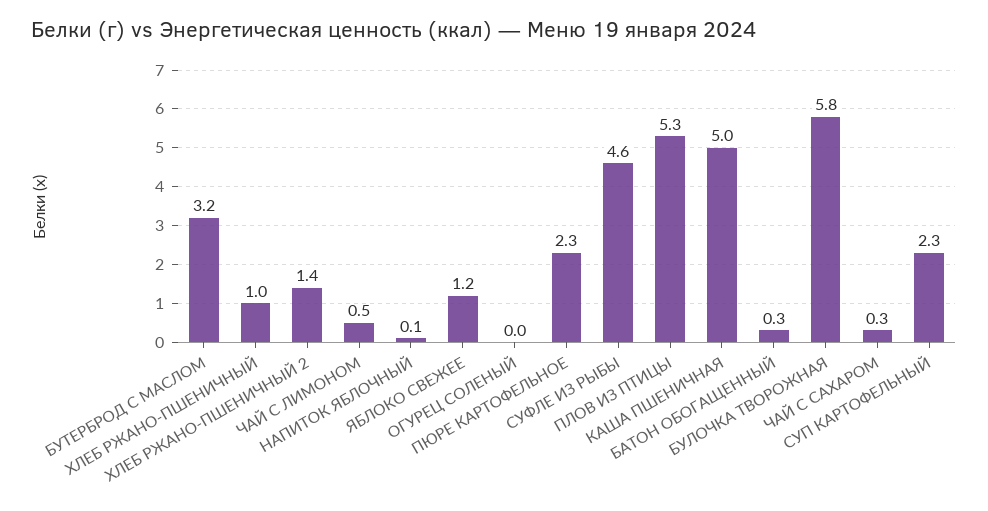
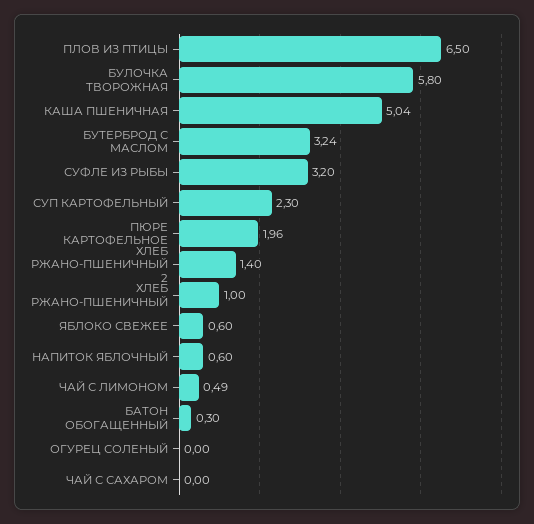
  {
    "БУТЕРБРОД С МАСЛОМ": 3.24,
    "ХЛЕБ РЖАНО-ПШЕНИЧНЫЙ": 1,
    "ХЛЕБ РЖАНО-ПШЕНИЧНЫЙ 2": 1.4,
    "ЧАЙ С ЛИМОНОМ": 0.49,
-   "НАПИТОК ЯБЛОЧНЫЙ": 0.1,
+   "НАПИТОК ЯБЛОЧНЫЙ": 0.6,
-   "ЯБЛОКО СВЕЖЕЕ": 1.2,
+   "ЯБЛОКО СВЕЖЕЕ": 0.6,
    "ОГУРЕЦ СОЛЕНЫЙ": 0,
-   "ПЮРЕ КАРТОФЕЛЬНОЕ": 2.3,
+   "ПЮРЕ КАРТОФЕЛЬНОЕ": 1.96,
-   "СУФЛЕ ИЗ РЫБЫ": 4.6,
+   "СУФЛЕ ИЗ РЫБЫ": 3.2,
-   "ПЛОВ ИЗ ПТИЦЫ": 5.3,
+   "ПЛОВ ИЗ ПТИЦЫ": 6.5,
    "КАША ПШЕНИЧНАЯ": 5.04,
    "БАТОН ОБОГАЩЕННЫЙ": 0.3,
    "БУЛОЧКА ТВОРОЖНАЯ": 5.8,
-   "ЧАЙ С САХАРОМ": 0.3,
+   "ЧАЙ С САХАРОМ": 0,
    "СУП КАРТОФЕЛЬНЫЙ": 2.3
  }

